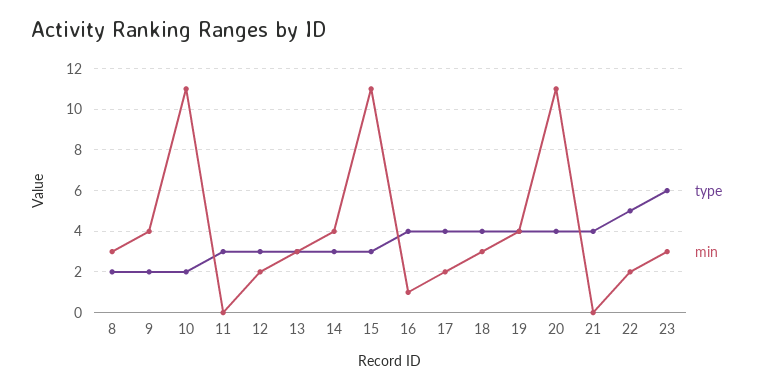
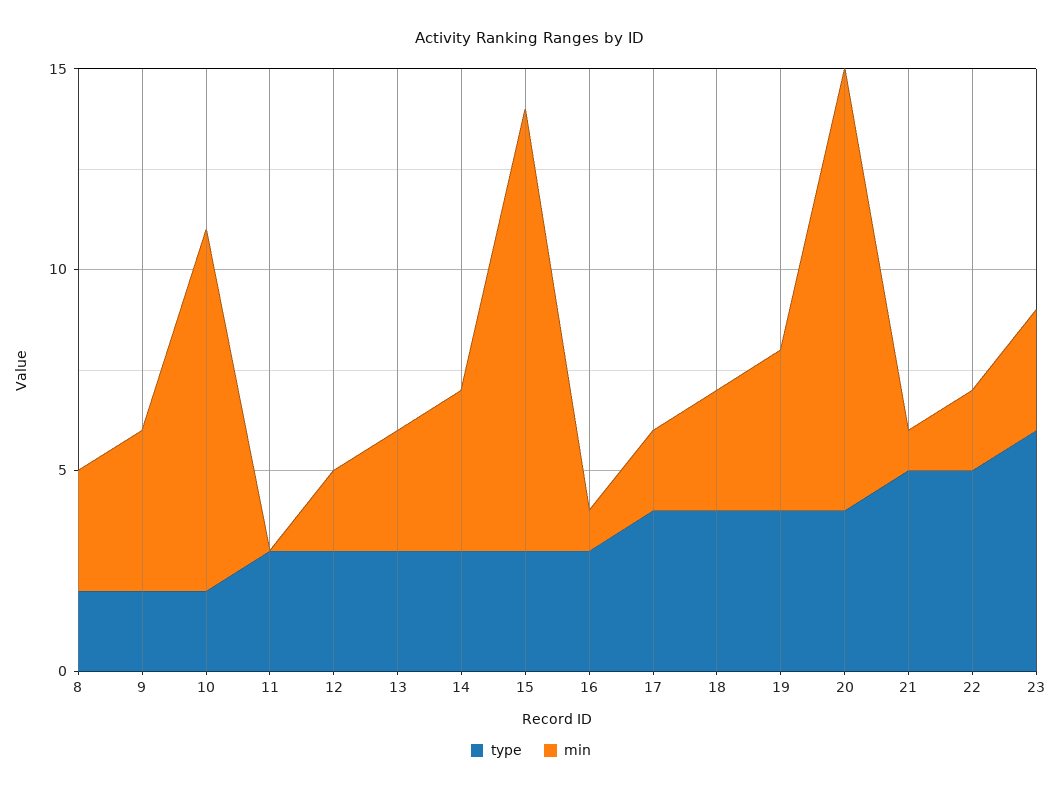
  {
    "type": {
      "8": 2,
      "9": 2,
      "10": 2,
      "11": 3,
      "12": 3,
      "13": 3,
      "14": 3,
      "15": 3,
-     "16": 4,
+     "16": 3,
      "17": 4,
      "18": 4,
      "19": 4,
      "20": 4,
-     "21": 4,
+     "21": 5,
      "22": 5,
      "23": 6
    },
    "min": {
      "8": 3,
      "9": 4,
-     "10": 11,
+     "10": 9,
      "11": 0,
      "12": 2,
      "13": 3,
      "14": 4,
      "15": 11,
      "16": 1,
      "17": 2,
      "18": 3,
      "19": 4,
      "20": 11,
-     "21": 0,
+     "21": 1,
      "22": 2,
      "23": 3
    }
  }

